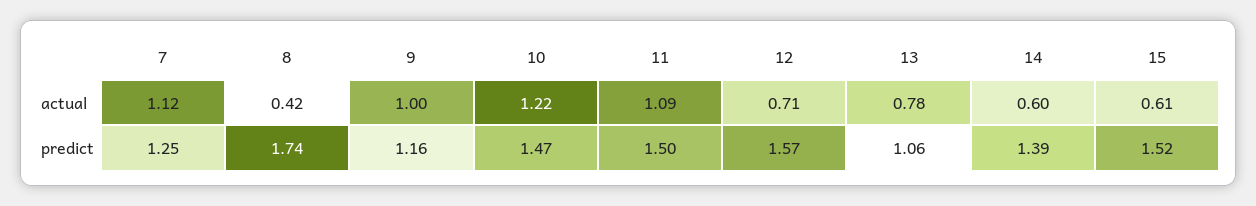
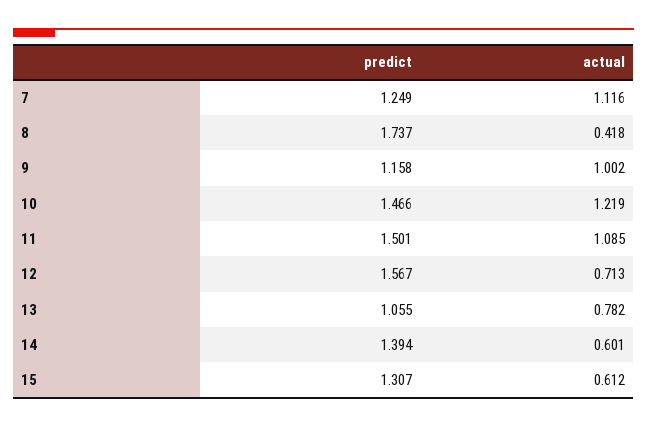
  {
    "7": {
      "actual": 1.116,
      "predict": 1.249
    },
    "8": {
      "actual": 0.418,
      "predict": 1.737
    },
    "9": {
      "actual": 1.002,
      "predict": 1.158
    },
    "10": {
      "actual": 1.219,
      "predict": 1.466
    },
    "11": {
      "actual": 1.085,
      "predict": 1.501
    },
    "12": {
      "actual": 0.713,
      "predict": 1.567
    },
    "13": {
      "actual": 0.782,
      "predict": 1.055
    },
    "14": {
      "actual": 0.601,
      "predict": 1.394
    },
    "15": {
      "actual": 0.612,
-     "predict": 1.52
+     "predict": 1.307
    }
  }

